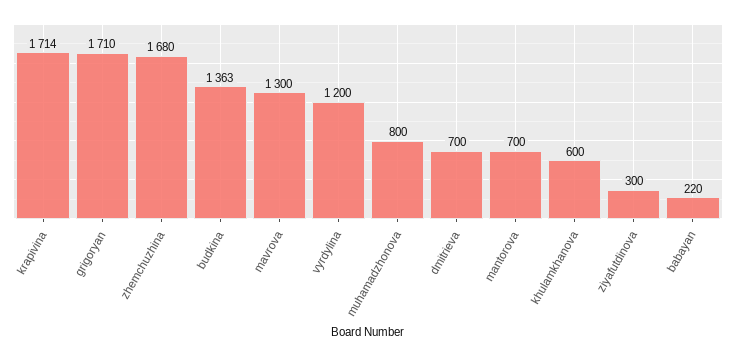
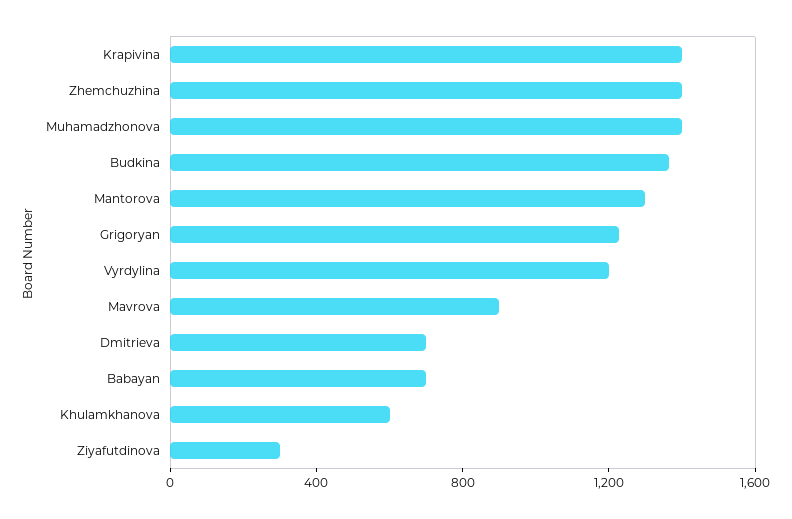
  {
-   "krapivina": 1714,
+   "krapivina": 1400,
-   "grigoryan": 1710,
+   "grigoryan": 1200,
-   "zhemchuzhina": 1680,
+   "zhemchuzhina": 1400,
    "budkina": 1363,
-   "mavrova": 1300,
+   "mavrova": 900,
    "vyrdylina": 1200,
-   "muhamadzhonova": 800,
+   "muhamadzhonova": 1400,
    "dmitrieva": 700,
-   "mantorova": 700,
+   "mantorova": 1300,
    "khulamkhanova": 600,
    "ziyafutdinova": 300,
-   "babayan": 220
+   "babayan": 700
  }

